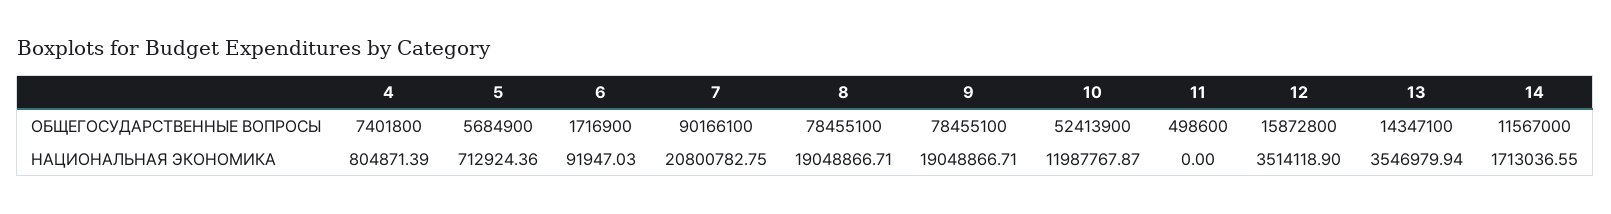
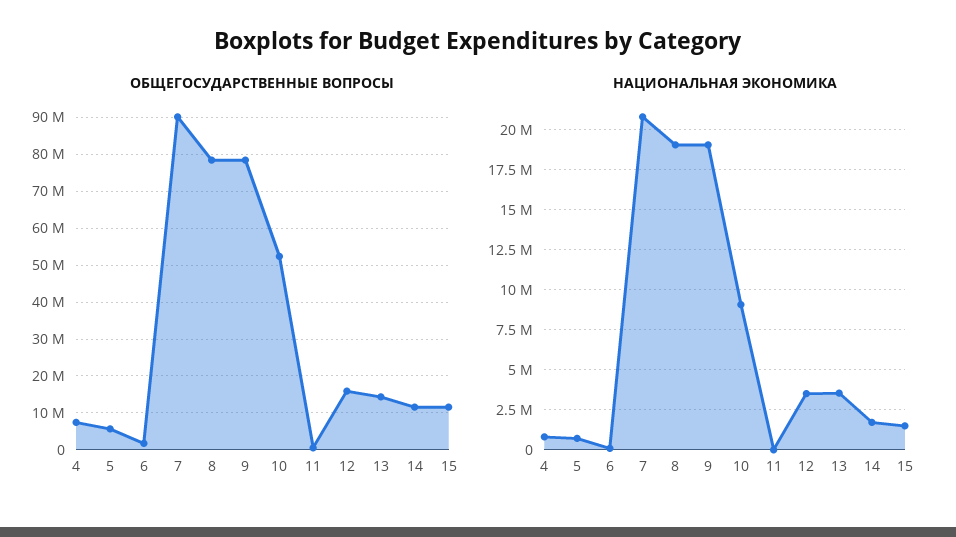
  {
    "ОБЩЕГОСУДАРСТВЕННЫЕ ВОПРОСЫ": {
      "4": 7401800,
      "5": 5684900,
      "6": 1716900,
      "7": 90166100,
      "8": 78455100,
      "9": 78455100,
      "10": 52413900,
      "11": 498600,
      "12": 15872800,
      "13": 14347100,
-     "14": 11567000
+     "14": 11567000,
+     "15": 12000000
    },
    "НАЦИОНАЛЬНАЯ ЭКОНОМИКА": {
      "4": 804871.39,
      "5": 712924.36,
      "6": 91947.03,
      "7": 20800782.75,
      "8": 19048866.71,
      "9": 19048866.71,
-     "10": 11987767.87,
+     "10": 9000000,
      "11": 0,
      "12": 3514118.9,
      "13": 3546979.94,
-     "14": 1713036.55
+     "14": 1713036.55,
+     "15": 1500000
    }
  }

